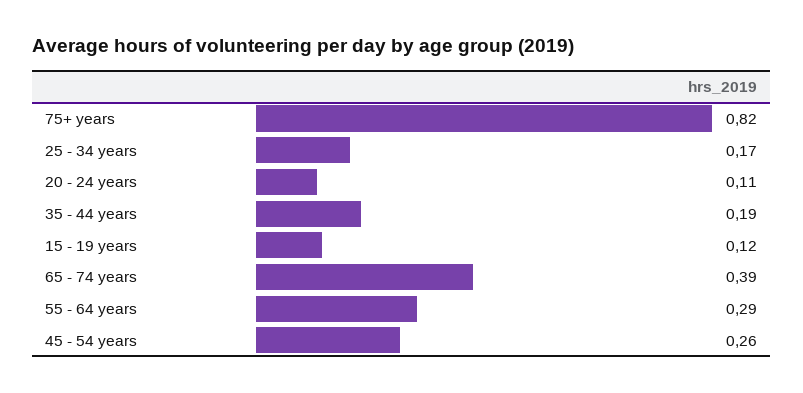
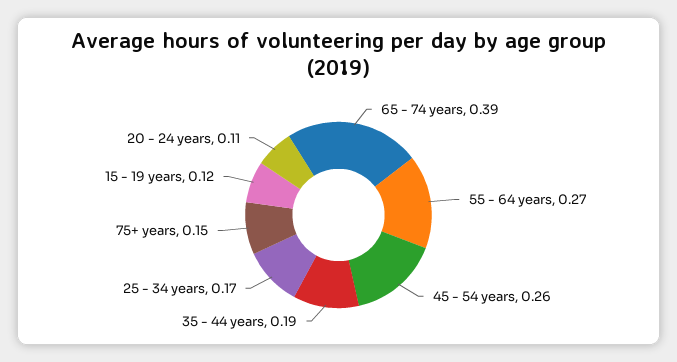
  {
-   "75+ years": 0.82,
+   "75+ years": 0.15,
    "25 - 34 years": 0.17,
    "20 - 24 years": 0.11,
    "35 - 44 years": 0.19,
    "15 - 19 years": 0.12,
    "65 - 74 years": 0.39,
-   "55 - 64 years": 0.29,
+   "55 - 64 years": 0.27,
    "45 - 54 years": 0.26
  }

